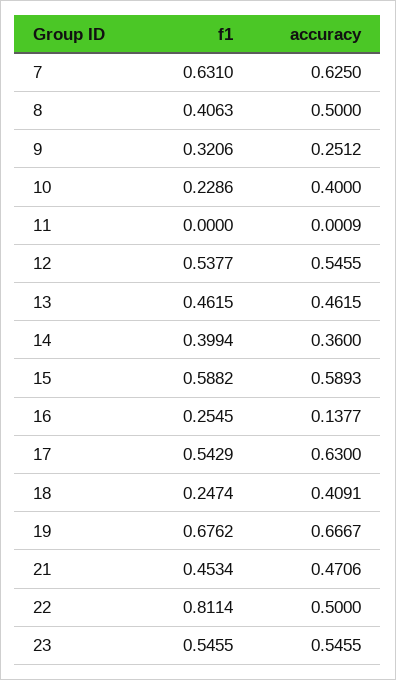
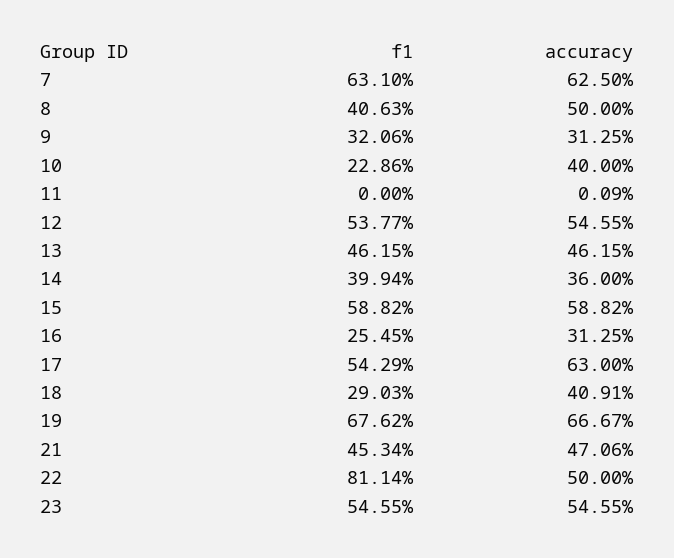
  {
    "f1": {
      "7": 0.631,
      "8": 0.4063,
      "9": 0.3206,
      "10": 0.2286,
      "11": 0,
      "12": 0.5377,
      "13": 0.4615,
      "14": 0.3994,
      "15": 0.5882,
      "16": 0.2545,
      "17": 0.5429,
-     "18": 0.2474,
+     "18": 0.2903,
      "19": 0.6762,
      "21": 0.4534,
      "22": 0.8114,
      "23": 0.5455
    },
    "accuracy": {
      "7": 0.625,
      "8": 0.5,
-     "9": 0.2512,
+     "9": 0.3125,
      "10": 0.4,
      "11": 0.0009,
      "12": 0.5455,
      "13": 0.4615,
      "14": 0.36,
-     "15": 0.5893,
+     "15": 0.5882,
-     "16": 0.1377,
+     "16": 0.3125,
      "17": 0.63,
      "18": 0.4091,
      "19": 0.6667,
      "21": 0.4706,
      "22": 0.5,
      "23": 0.5455
    }
  }

